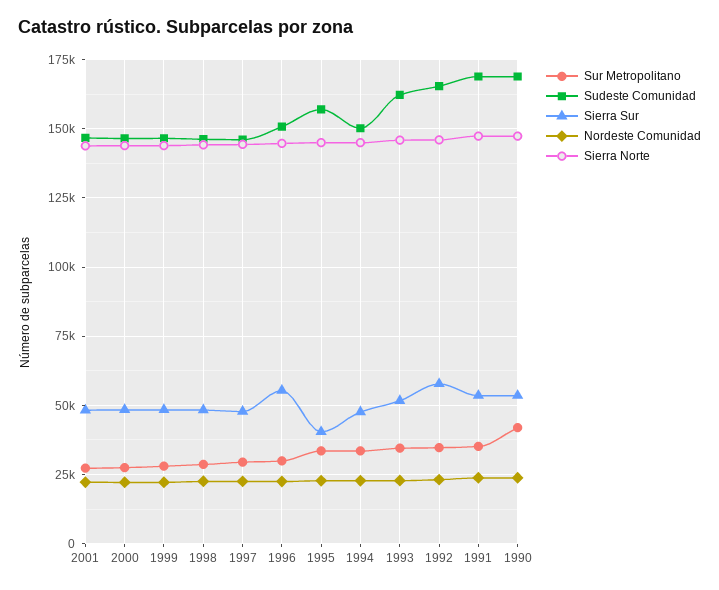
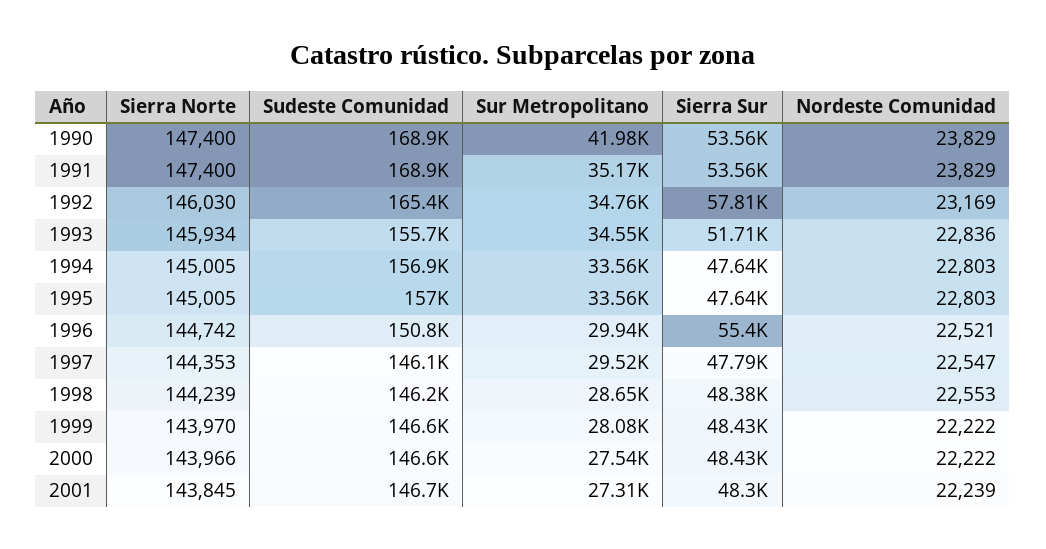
  {
    "Sur Metropolitano": {
      "2001": 27310,
      "2000": 27540,
      "1999": 28080,
      "1998": 28650,
      "1997": 29520,
      "1996": 29940,
      "1995": 33560,
      "1994": 33560,
      "1993": 34550,
      "1992": 34760,
      "1991": 35170,
      "1990": 41980
    },
    "Sudeste Comunidad": {
      "2001": 146700,
      "2000": 146600,
      "1999": 146600,
      "1998": 146200,
      "1997": 146100,
      "1996": 150800,
      "1995": 157000,
-     "1994": 150000,
+     "1994": 156900,
-     "1993": 162500,
+     "1993": 155700,
      "1992": 165400,
      "1991": 168900,
      "1990": 168900
    },
    "Sierra Sur": {
      "2001": 48300,
      "2000": 48430,
      "1999": 48430,
      "1998": 48380,
      "1997": 47790,
      "1996": 55400,
-     "1995": 40000,
+     "1995": 47640,
      "1994": 47640,
      "1993": 51710,
      "1992": 57810,
      "1991": 53560,
      "1990": 53560
    },
    "Nordeste Comunidad": {
      "2001": 22239,
      "2000": 22222,
      "1999": 22222,
      "1998": 22553,
      "1997": 22547,
      "1996": 22521,
      "1995": 22803,
      "1994": 22803,
      "1993": 22836,
      "1992": 23169,
      "1991": 23829,
      "1990": 23829
    },
    "Sierra Norte": {
      "2001": 143845,
      "2000": 143966,
      "1999": 143970,
      "1998": 144239,
      "1997": 144353,
      "1996": 144742,
      "1995": 145005,
      "1994": 145005,
      "1993": 145934,
      "1992": 146030,
      "1991": 147400,
      "1990": 147400
    }
  }

